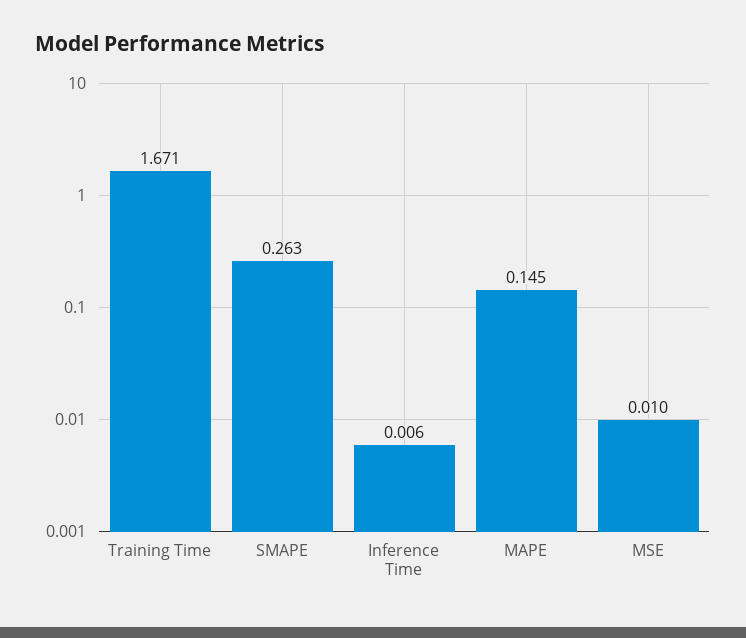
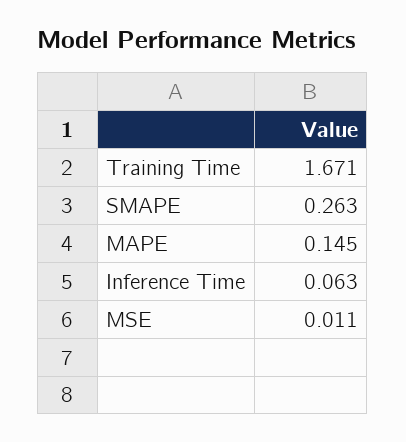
  {
    "Training Time": 1.671,
    "SMAPE": 0.263,
-   "Inference Time": 0.006,
+   "Inference Time": 0.063,
    "MAPE": 0.145,
-   "MSE": 0.01
+   "MSE": 0.011
  }

